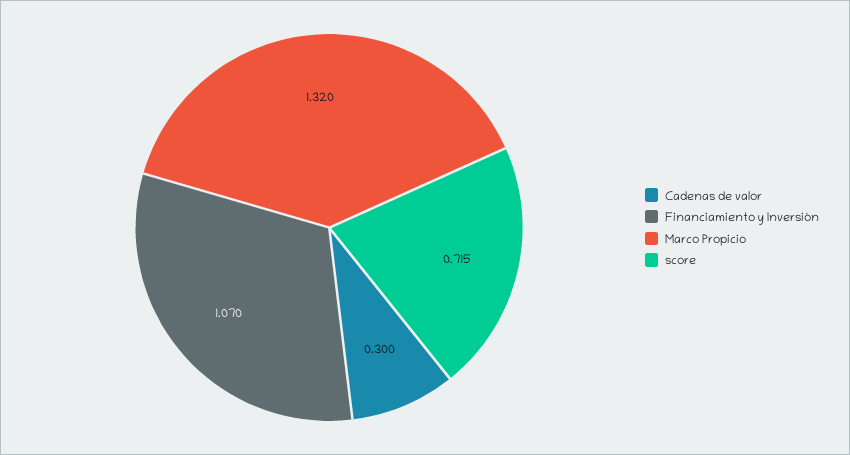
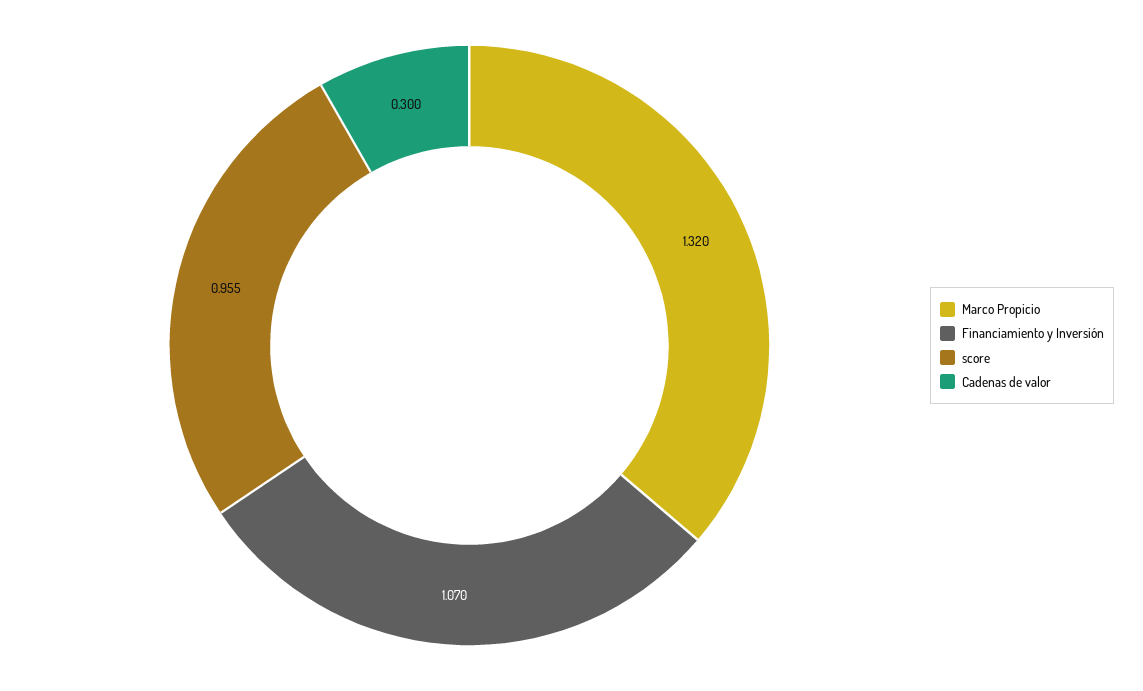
  {
    "Cadenas de valor": 0.3,
    "Financiamiento y Inversión": 1.07,
    "Marco Propicio": 1.32,
-   "score": 0.715
+   "score": 0.955
  }

